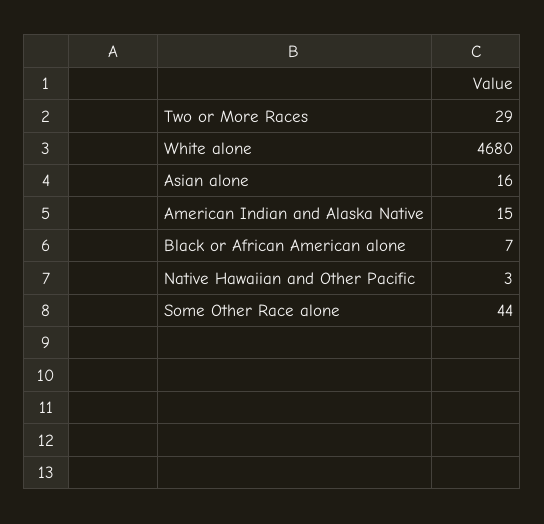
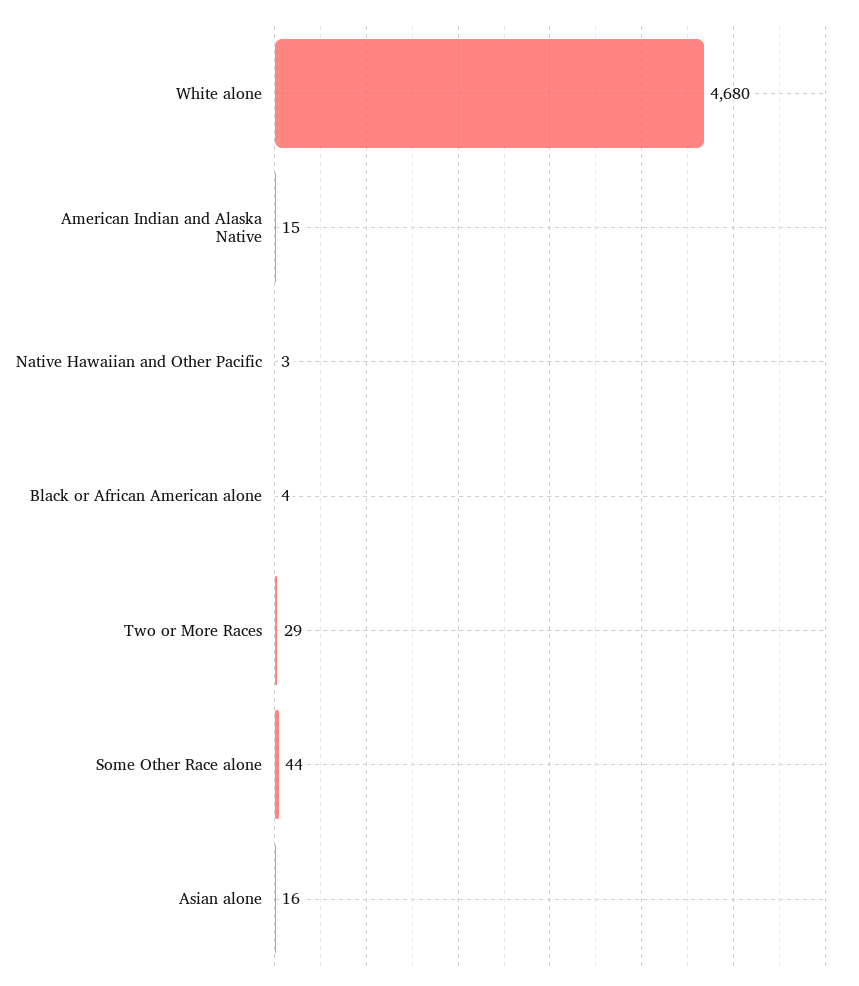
  {
    "Two or More Races": 29,
    "White alone": 4680,
    "Asian alone": 16,
    "American Indian and Alaska Native": 15,
-   "Black or African American alone": 7,
+   "Black or African American alone": 4,
    "Native Hawaiian and Other Pacific": 3,
    "Some Other Race alone": 44
  }

